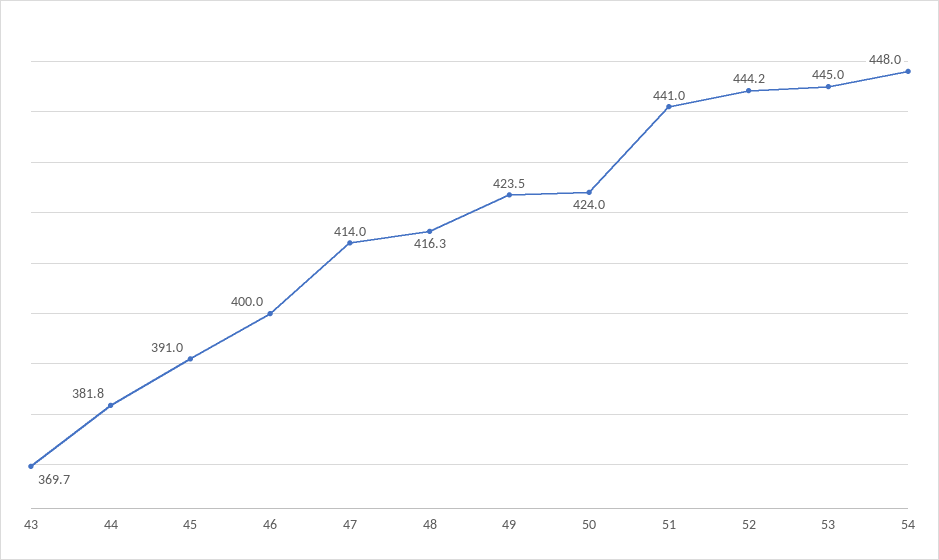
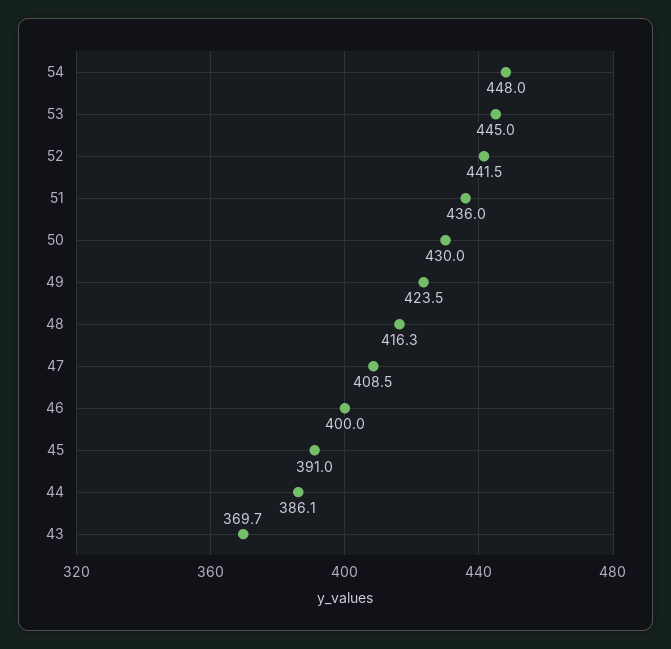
  {
    "43": 369.7,
-   "44": 381.8,
+   "44": 386.1,
    "45": 391,
    "46": 400,
-   "47": 414,
+   "47": 408.5,
    "48": 416.3,
    "49": 423.5,
-   "50": 424,
+   "50": 430,
-   "51": 441,
+   "51": 436,
-   "52": 444.2,
+   "52": 441.5,
    "53": 445,
    "54": 448
  }

